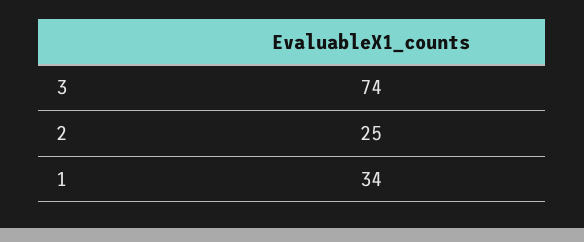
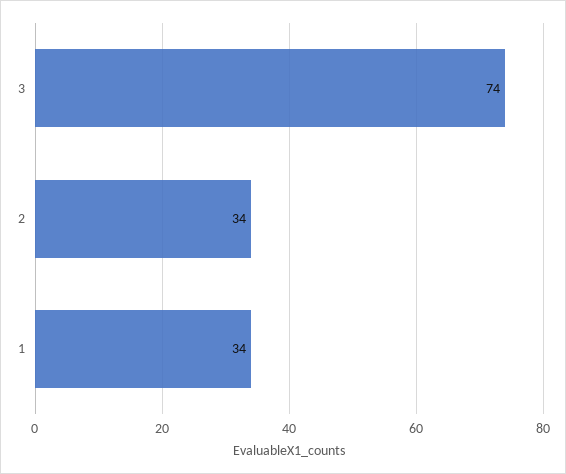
  {
    "3": 74,
-   "2": 25,
+   "2": 34,
    "1": 34
  }

